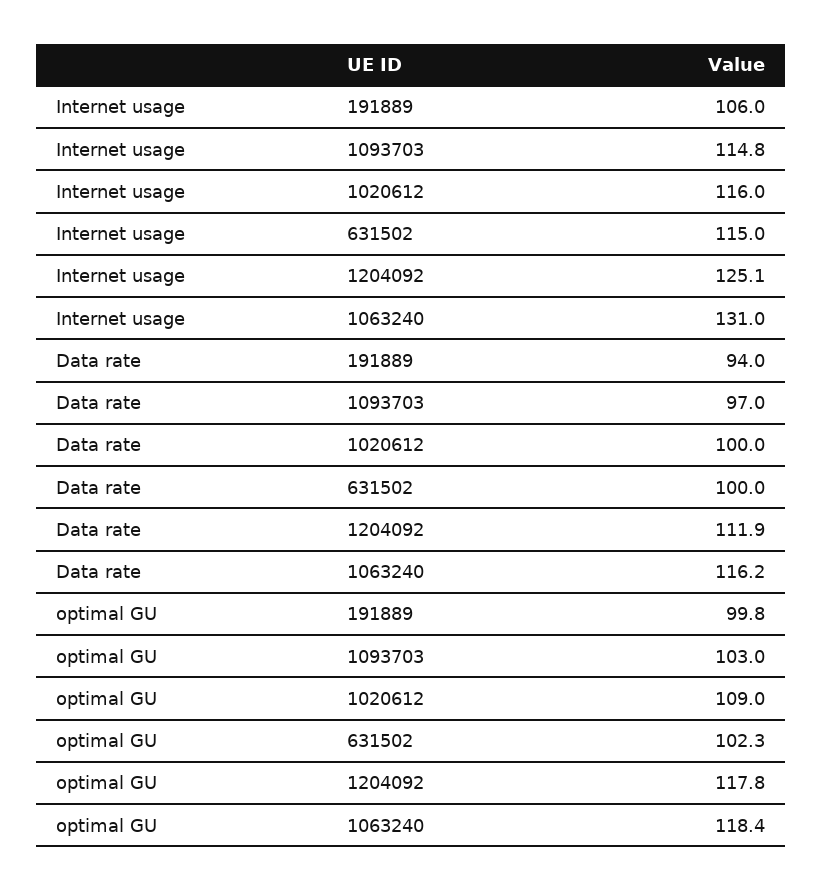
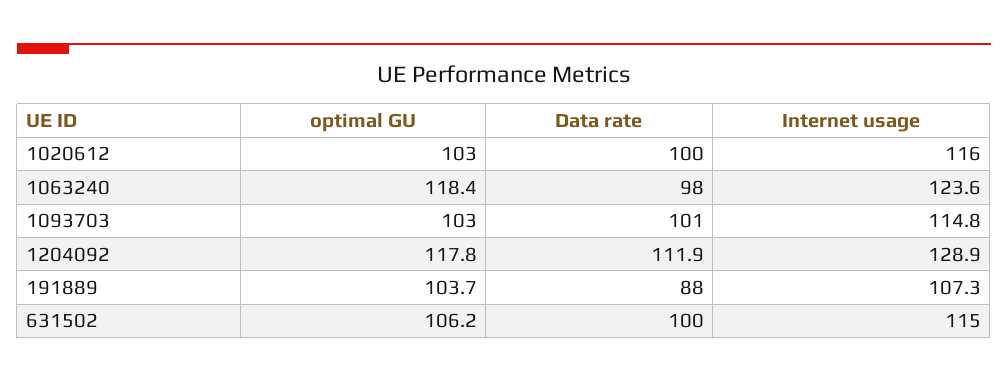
  {
    "Internet usage": {
-     "191889": 106,
+     "191889": 107.3,
      "1093703": 114.8,
      "1020612": 116,
      "631502": 115,
-     "1204092": 125.1,
+     "1204092": 128.9,
-     "1063240": 131
+     "1063240": 123.6
    },
    "Data rate": {
-     "191889": 94,
+     "191889": 88,
-     "1093703": 97,
+     "1093703": 101,
      "1020612": 100,
      "631502": 100,
      "1204092": 111.9,
-     "1063240": 116.2
+     "1063240": 98
    },
    "optimal GU": {
-     "191889": 99.8,
+     "191889": 103.7,
      "1093703": 103,
-     "1020612": 109,
+     "1020612": 103,
-     "631502": 102.3,
+     "631502": 106.2,
      "1204092": 117.8,
      "1063240": 118.4
    }
  }

